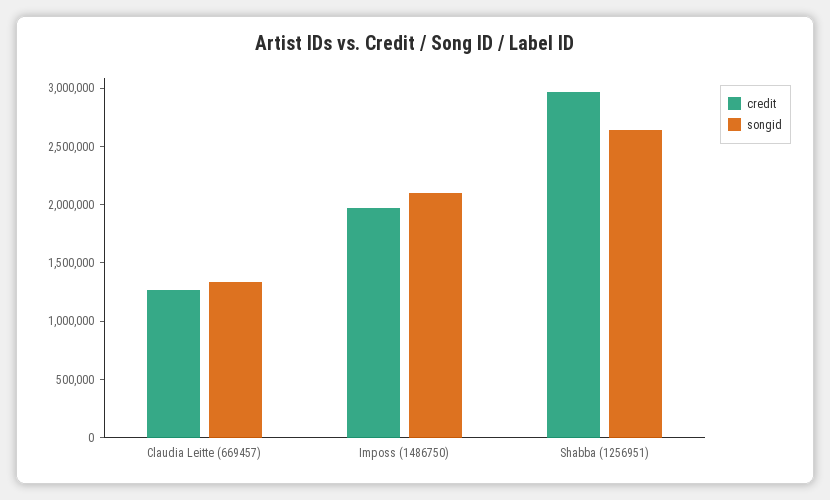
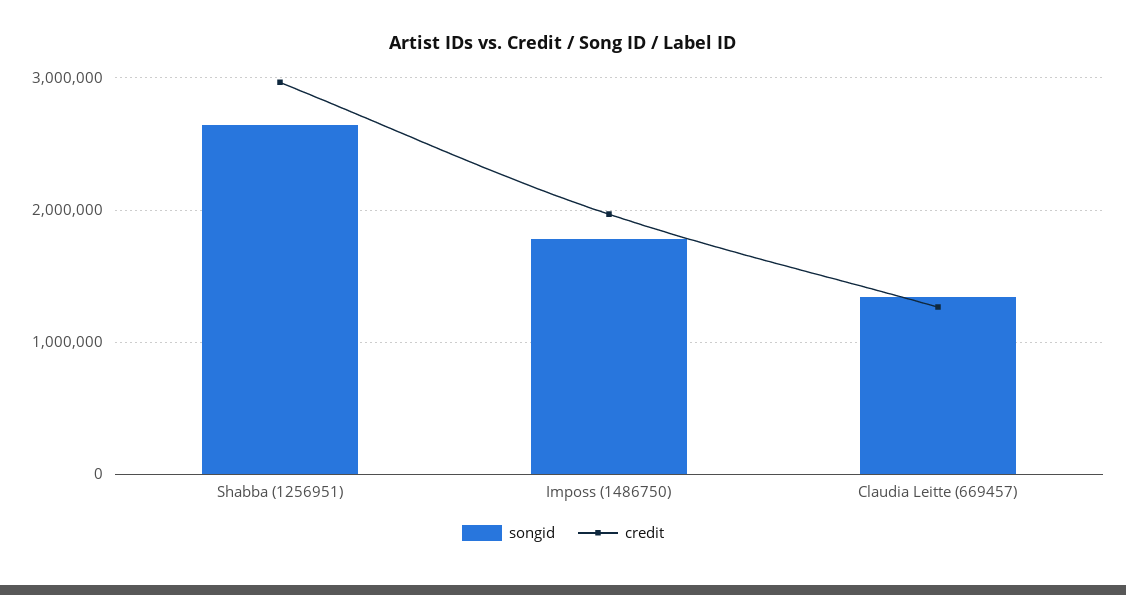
  {
    "credit": {
      "Claudia Leitte (669457)": 1300000,
      "Imposs (1486750)": 2000000,
      "Shabba (1256951)": 3000000
    },
    "songid": {
      "Claudia Leitte (669457)": 1300000,
-     "Imposs (1486750)": 2100000,
+     "Imposs (1486750)": 1800000,
      "Shabba (1256951)": 2600000
    }
  }

